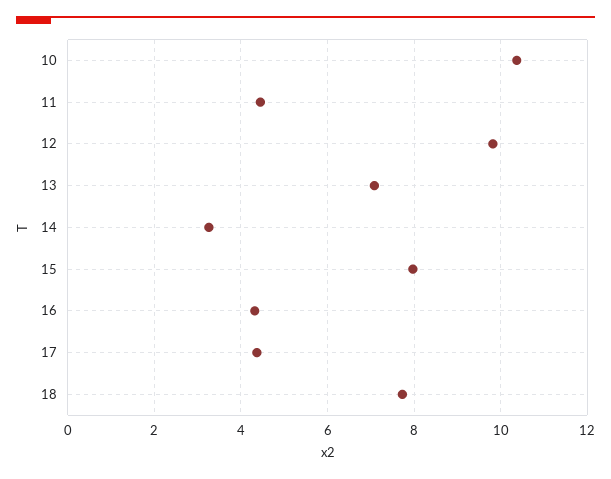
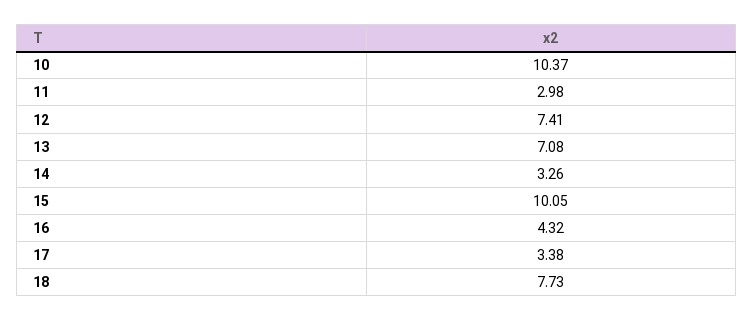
  {
    "10": 10.37,
-   "11": 4.4,
+   "11": 2.98,
-   "12": 9.8,
+   "12": 7.41,
    "13": 7.08,
    "14": 3.26,
-   "15": 8,
+   "15": 10.05,
    "16": 4.32,
-   "17": 4.4,
+   "17": 3.38,
    "18": 7.73
  }

